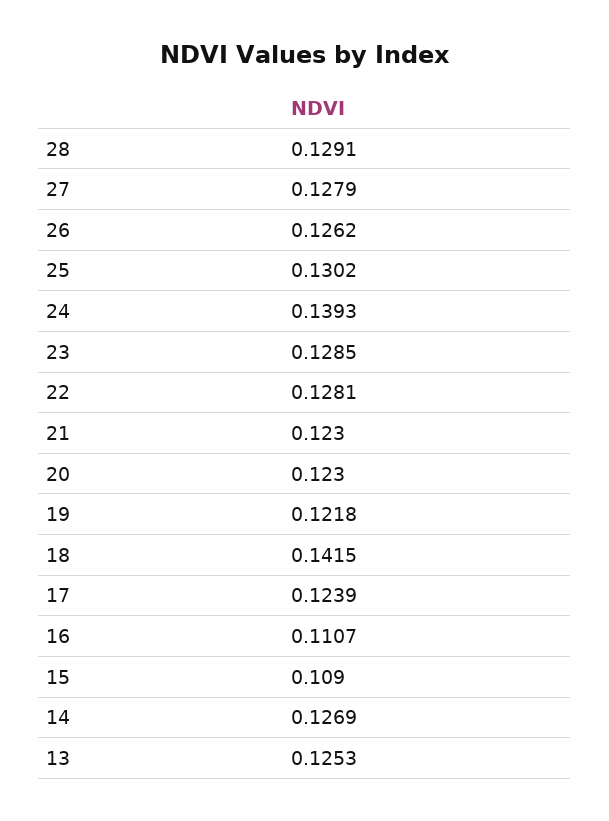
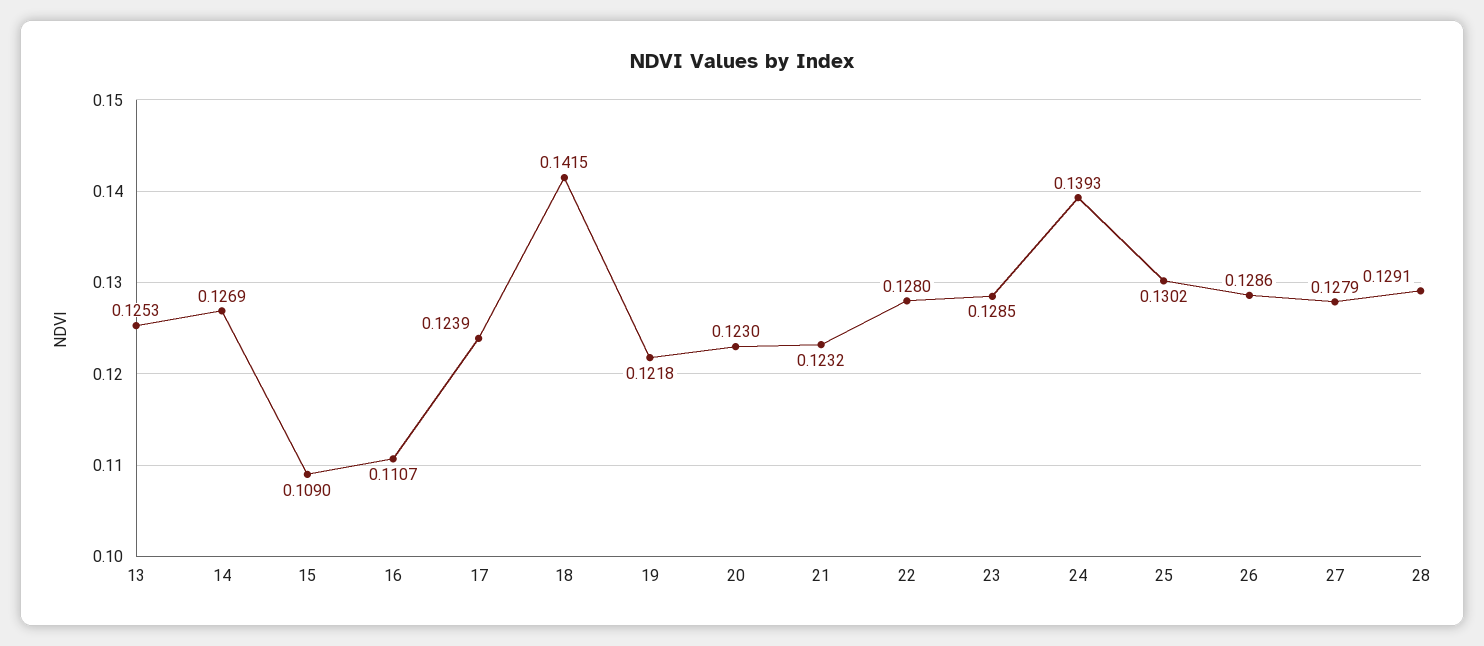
  {
    "28": 0.1291,
    "27": 0.1279,
-   "26": 0.1262,
+   "26": 0.1286,
    "25": 0.1302,
    "24": 0.1393,
    "23": 0.1285,
-   "22": 0.1281,
+   "22": 0.128,
-   "21": 0.123,
+   "21": 0.1232,
    "20": 0.123,
    "19": 0.1218,
    "18": 0.1415,
    "17": 0.1239,
    "16": 0.1107,
    "15": 0.109,
    "14": 0.1269,
    "13": 0.1253
  }

